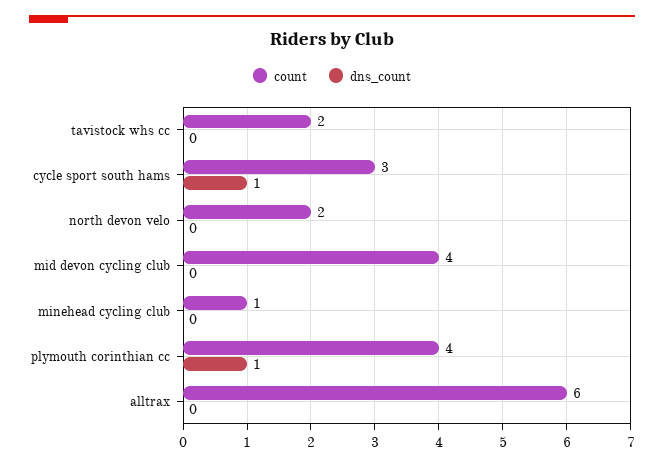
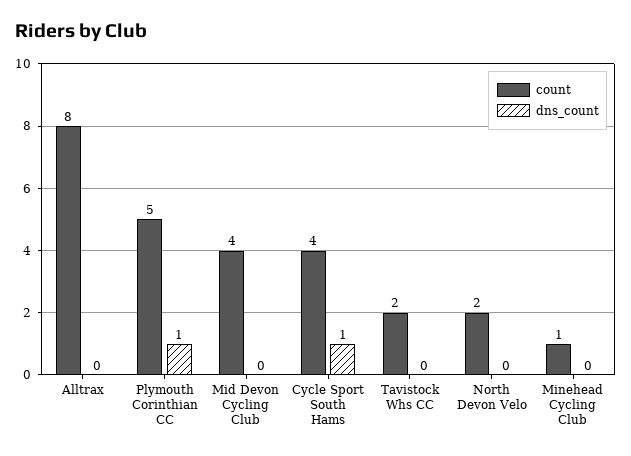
  {
    "count": {
      "tavistock whs cc": 2,
-     "cycle sport south hams": 3,
+     "cycle sport south hams": 4,
      "north devon velo": 2,
      "mid devon cycling club": 4,
      "minehead cycling club": 1,
-     "plymouth corinthian cc": 4,
+     "plymouth corinthian cc": 5,
-     "alltrax": 6
+     "alltrax": 8
    },
    "dns_count": {
      "tavistock whs cc": 0,
      "cycle sport south hams": 1,
      "north devon velo": 0,
      "mid devon cycling club": 0,
      "minehead cycling club": 0,
      "plymouth corinthian cc": 1,
      "alltrax": 0
    }
  }

